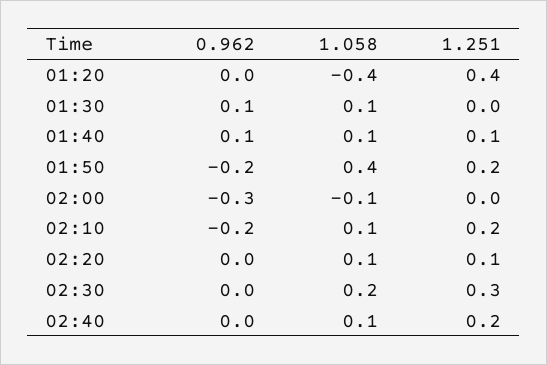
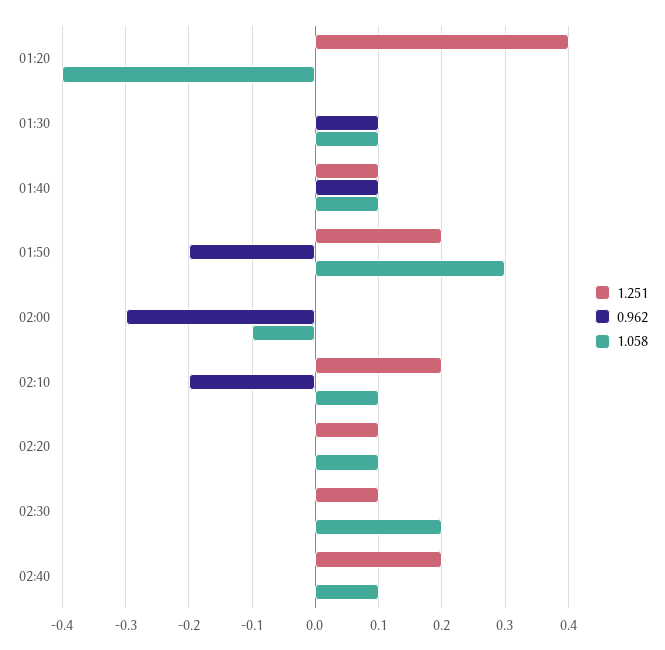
  {
    "0.962": {
      "01:20": 0,
      "01:30": 0.1,
      "01:40": 0.1,
      "01:50": -0.2,
      "02:00": -0.3,
      "02:10": -0.2,
      "02:20": 0,
      "02:30": 0,
      "02:40": 0
    },
    "1.058": {
      "01:20": -0.4,
      "01:30": 0.1,
      "01:40": 0.1,
-     "01:50": 0.4,
+     "01:50": 0.3,
      "02:00": -0.1,
      "02:10": 0.1,
      "02:20": 0.1,
      "02:30": 0.2,
      "02:40": 0.1
    },
    "1.251": {
      "01:20": 0.4,
      "01:30": 0,
      "01:40": 0.1,
      "01:50": 0.2,
      "02:00": 0,
      "02:10": 0.2,
      "02:20": 0.1,
-     "02:30": 0.3,
+     "02:30": 0.1,
      "02:40": 0.2
    }
  }

